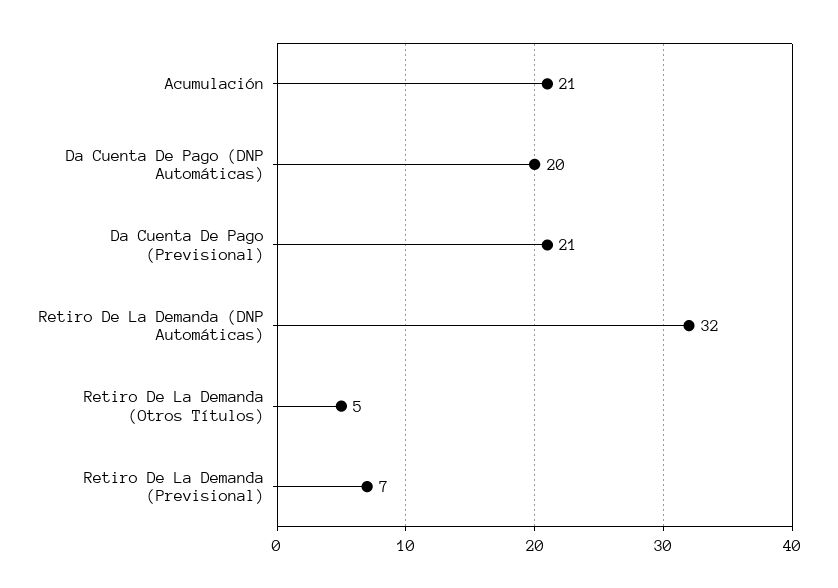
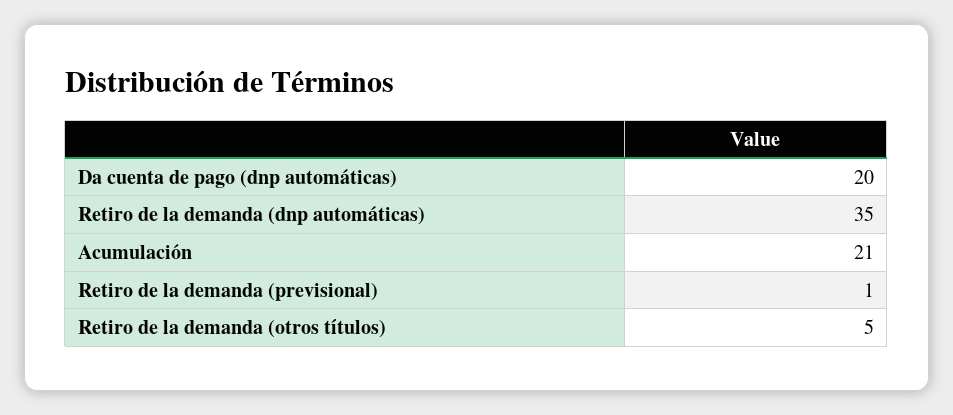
  {
    "Acumulación": 21,
    "Da Cuenta De Pago (DNP Automáticas)": 20,
-   "Da Cuenta De Pago (Previsional)": 21,
-   "Retiro De La Demanda (DNP Automáticas)": 32,
+   "Retiro De La Demanda (DNP Automáticas)": 35,
    "Retiro De La Demanda (Otros Títulos)": 5,
-   "Retiro De La Demanda (Previsional)": 7
+   "Retiro De La Demanda (Previsional)": 1
  }

